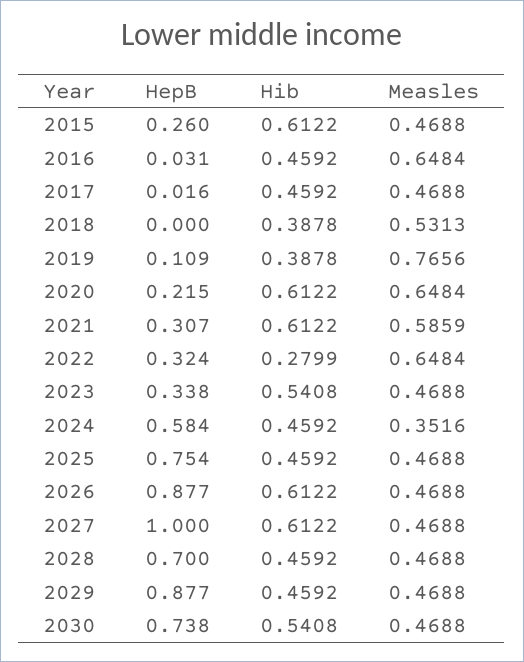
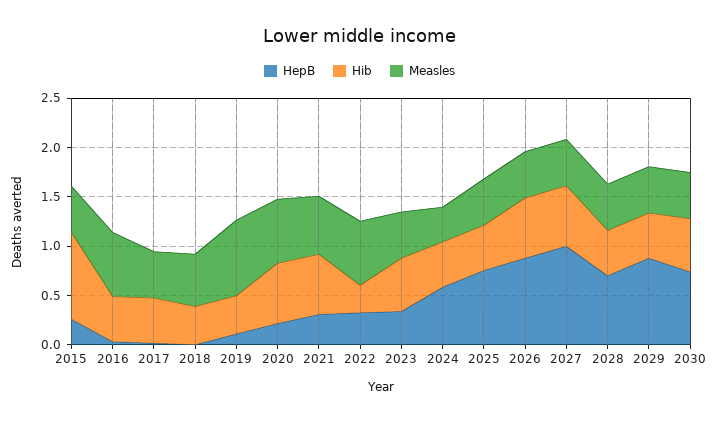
  {
    "HepB": {
      "2015": 0.26,
      "2016": 0.031,
      "2017": 0.016,
      "2018": 0,
      "2019": 0.109,
      "2020": 0.215,
      "2021": 0.307,
      "2022": 0.324,
      "2023": 0.338,
      "2024": 0.584,
      "2025": 0.754,
      "2026": 0.877,
      "2027": 1,
      "2028": 0.7,
      "2029": 0.877,
      "2030": 0.738
    },
    "Hib": {
-     "2015": 0.6122,
+     "2015": 0.9,
      "2016": 0.4592,
      "2017": 0.4592,
      "2018": 0.3878,
      "2019": 0.3878,
      "2020": 0.6122,
      "2021": 0.6122,
      "2022": 0.2799,
      "2023": 0.5408,
      "2024": 0.4592,
      "2025": 0.4592,
      "2026": 0.6122,
      "2027": 0.6122,
      "2028": 0.4592,
      "2029": 0.4592,
      "2030": 0.5408
    },
    "Measles": {
      "2015": 0.4688,
      "2016": 0.6484,
      "2017": 0.4688,
      "2018": 0.5313,
      "2019": 0.7656,
      "2020": 0.6484,
      "2021": 0.5859,
      "2022": 0.6484,
      "2023": 0.4688,
      "2024": 0.3516,
      "2025": 0.4688,
      "2026": 0.4688,
      "2027": 0.4688,
      "2028": 0.4688,
      "2029": 0.4688,
      "2030": 0.4688
    }
  }

